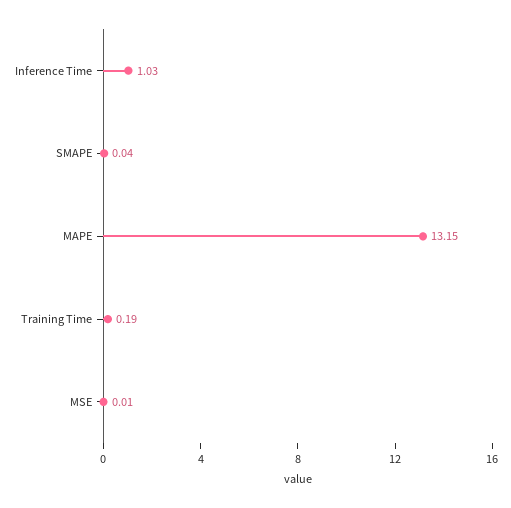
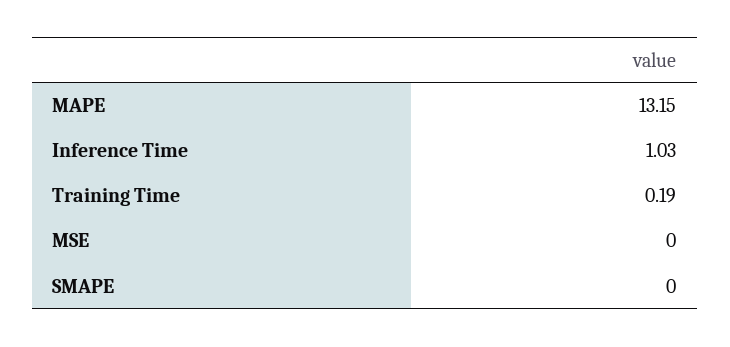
  {
    "Inference Time": 1.03,
-   "SMAPE": 0.04,
+   "SMAPE": 0,
    "MAPE": 13.15,
    "Training Time": 0.19,
-   "MSE": 0.01
+   "MSE": 0
  }

